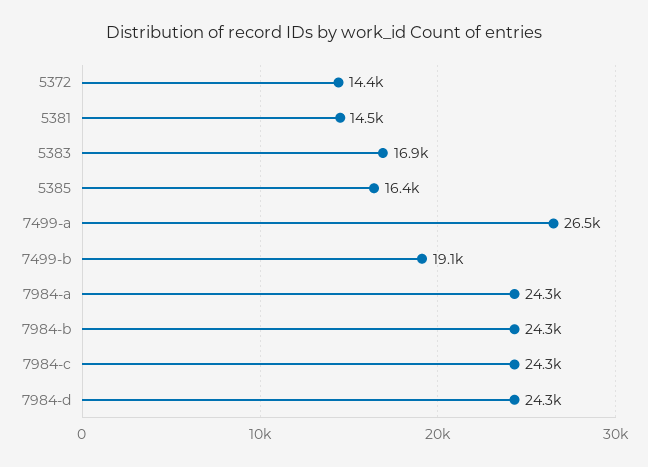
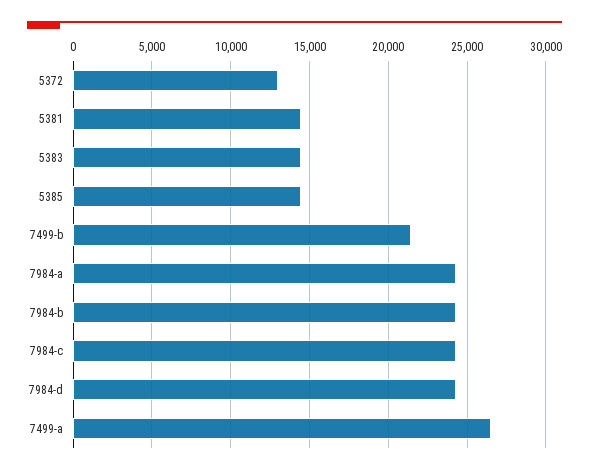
  {
-   "5372": 14400,
+   "5372": 13000,
    "5381": 14500,
-   "5383": 16900,
+   "5383": 14500,
-   "5385": 16400,
+   "5385": 14500,
    "7499-a": 26500,
-   "7499-b": 19100,
+   "7499-b": 21500,
    "7984-a": 24300,
    "7984-b": 24300,
    "7984-c": 24300,
    "7984-d": 24300
  }

